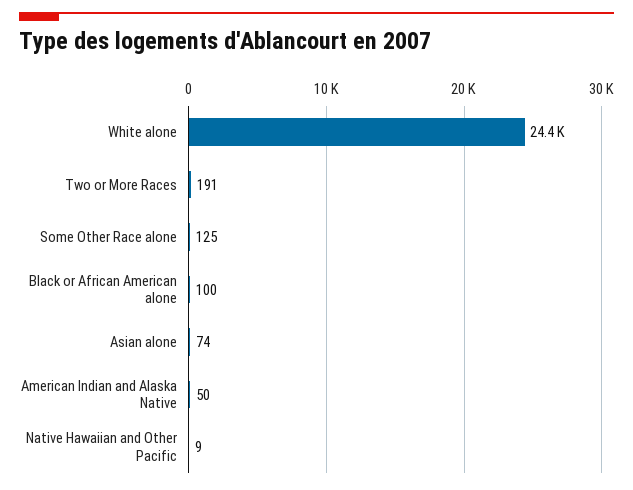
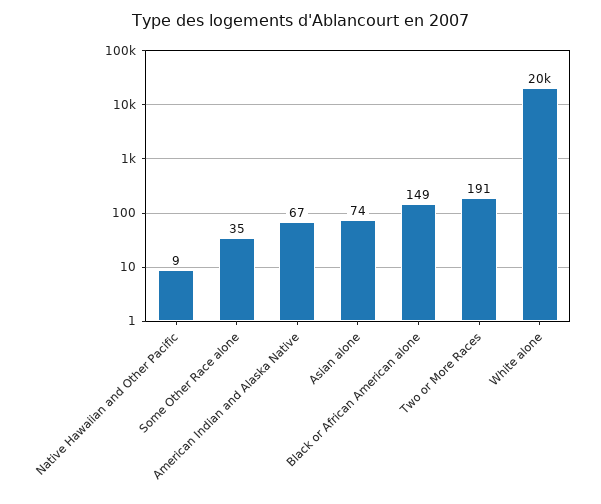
  {
-   "White alone": 24400,
+   "White alone": 20000,
    "Two or More Races": 191,
-   "Some Other Race alone": 125,
+   "Some Other Race alone": 35,
-   "Black or African American alone": 100,
+   "Black or African American alone": 149,
    "Asian alone": 74,
-   "American Indian and Alaska Native": 50,
+   "American Indian and Alaska Native": 67,
    "Native Hawaiian and Other Pacific": 9
  }

